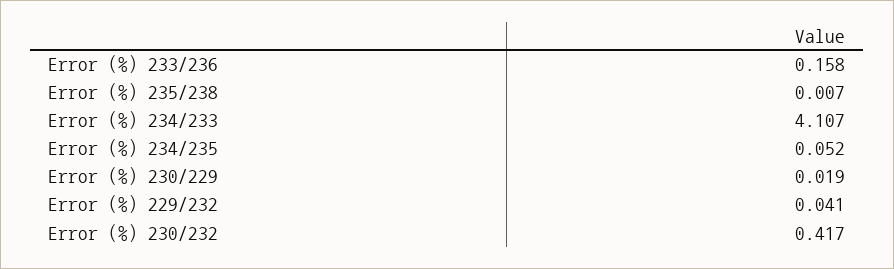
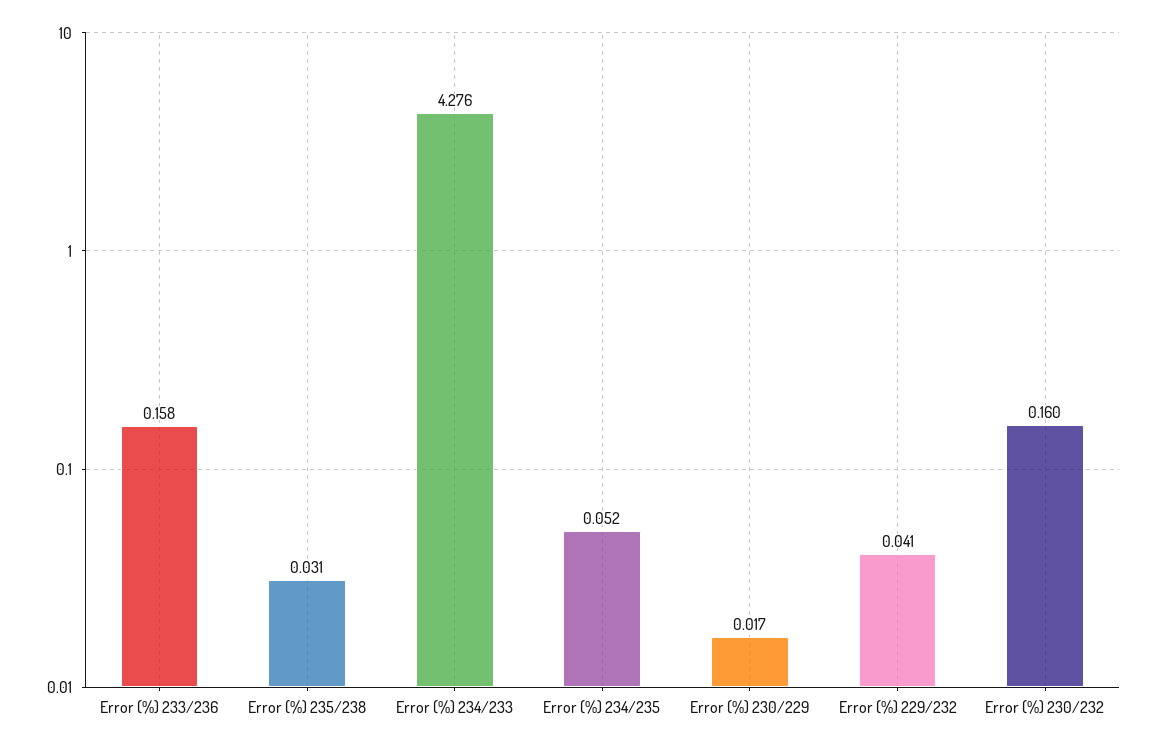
  {
    "Error (%) 233/236": 0.158,
-   "Error (%) 235/238": 0.007,
+   "Error (%) 235/238": 0.031,
-   "Error (%) 234/233": 4.107,
+   "Error (%) 234/233": 4.276,
    "Error (%) 234/235": 0.052,
-   "Error (%) 230/229": 0.019,
+   "Error (%) 230/229": 0.017,
    "Error (%) 229/232": 0.041,
-   "Error (%) 230/232": 0.417
+   "Error (%) 230/232": 0.16
  }

